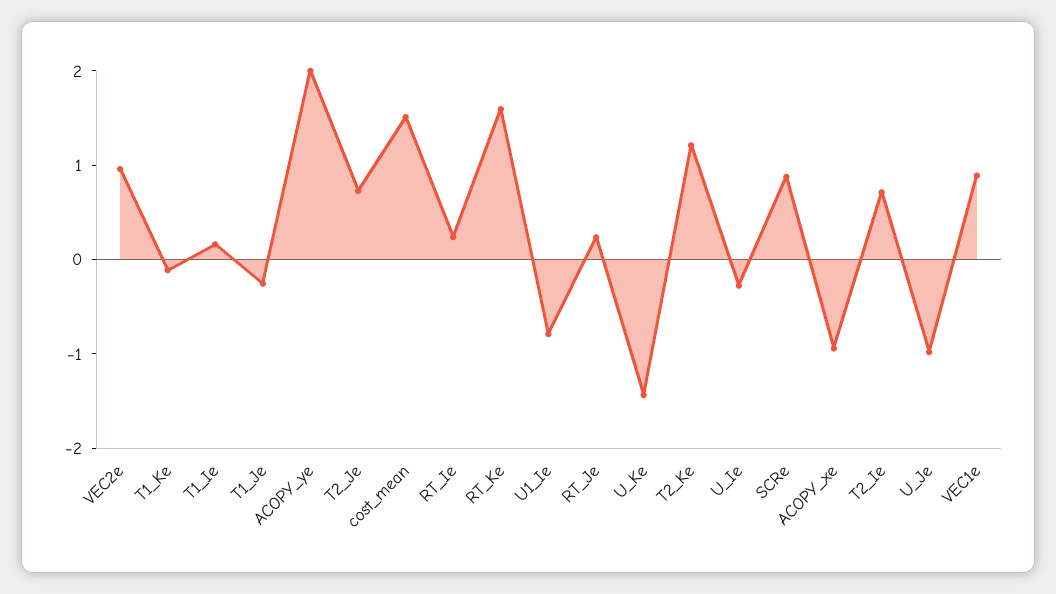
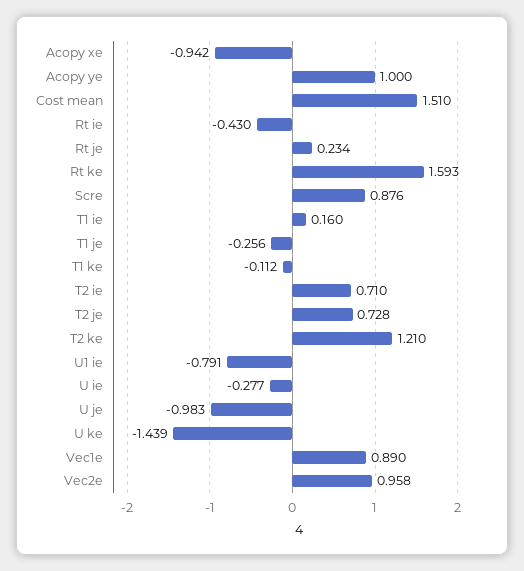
  {
    "VEC2e": 0.958,
    "T1_Ke": -0.112,
    "T1_Ie": 0.16,
    "T1_Je": -0.256,
-   "ACOPY_ye": 2,
+   "ACOPY_ye": 1,
    "T2_Je": 0.728,
    "cost_mean": 1.51,
-   "RT_Ie": 0.2,
+   "RT_Ie": -0.43,
    "RT_Ke": 1.593,
    "U1_Ie": -0.791,
    "RT_Je": 0.234,
    "U_Ke": -1.439,
    "T2_Ke": 1.21,
    "U_Ie": -0.277,
    "SCRe": 0.876,
    "ACOPY_xe": -0.942,
    "T2_Ie": 0.71,
    "U_Je": -0.983,
    "VEC1e": 0.89
  }

